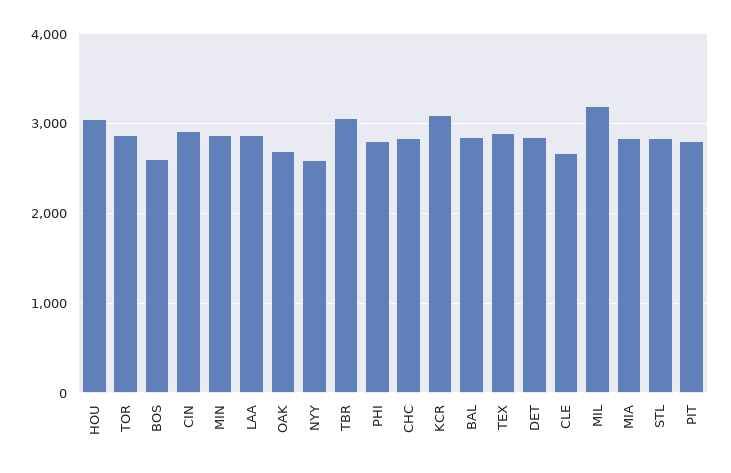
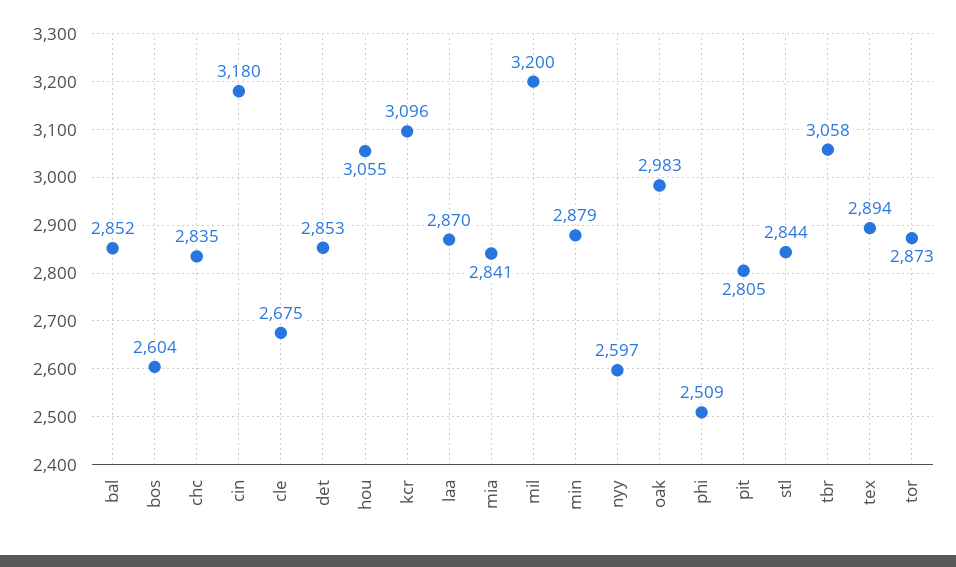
  {
    "HOU": 3055,
    "TOR": 2873,
    "BOS": 2604,
-   "CIN": 2900,
+   "CIN": 3180,
    "MIN": 2879,
    "LAA": 2870,
-   "OAK": 2700,
+   "OAK": 2983,
    "NYY": 2597,
    "TBR": 3058,
-   "PHI": 2800,
+   "PHI": 2509,
    "CHC": 2835,
    "KCR": 3096,
    "BAL": 2852,
    "TEX": 2894,
    "DET": 2853,
    "CLE": 2675,
    "MIL": 3200,
    "MIA": 2841,
    "STL": 2844,
    "PIT": 2805
  }

